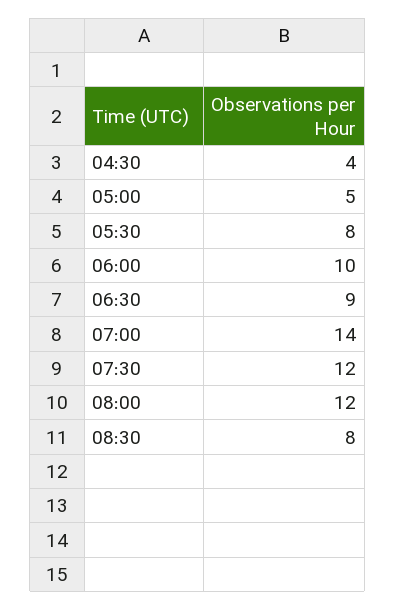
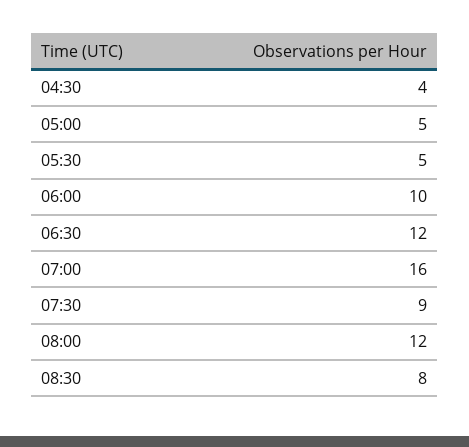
  {
    "04:30": 4,
    "05:00": 5,
-   "05:30": 8,
+   "05:30": 5,
    "06:00": 10,
-   "06:30": 9,
+   "06:30": 12,
-   "07:00": 14,
+   "07:00": 16,
-   "07:30": 12,
+   "07:30": 9,
    "08:00": 12,
    "08:30": 8
  }

